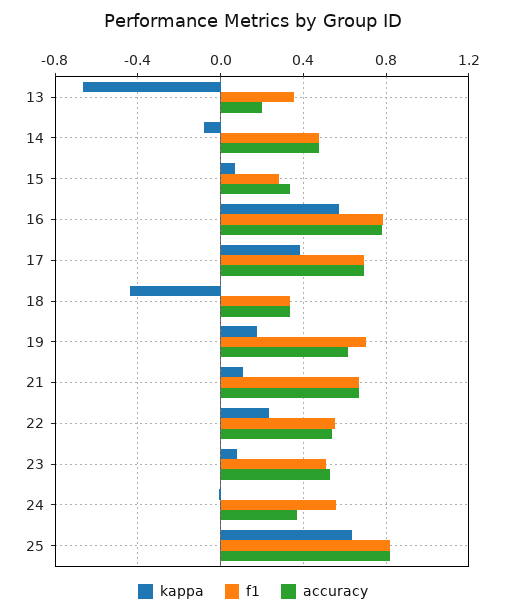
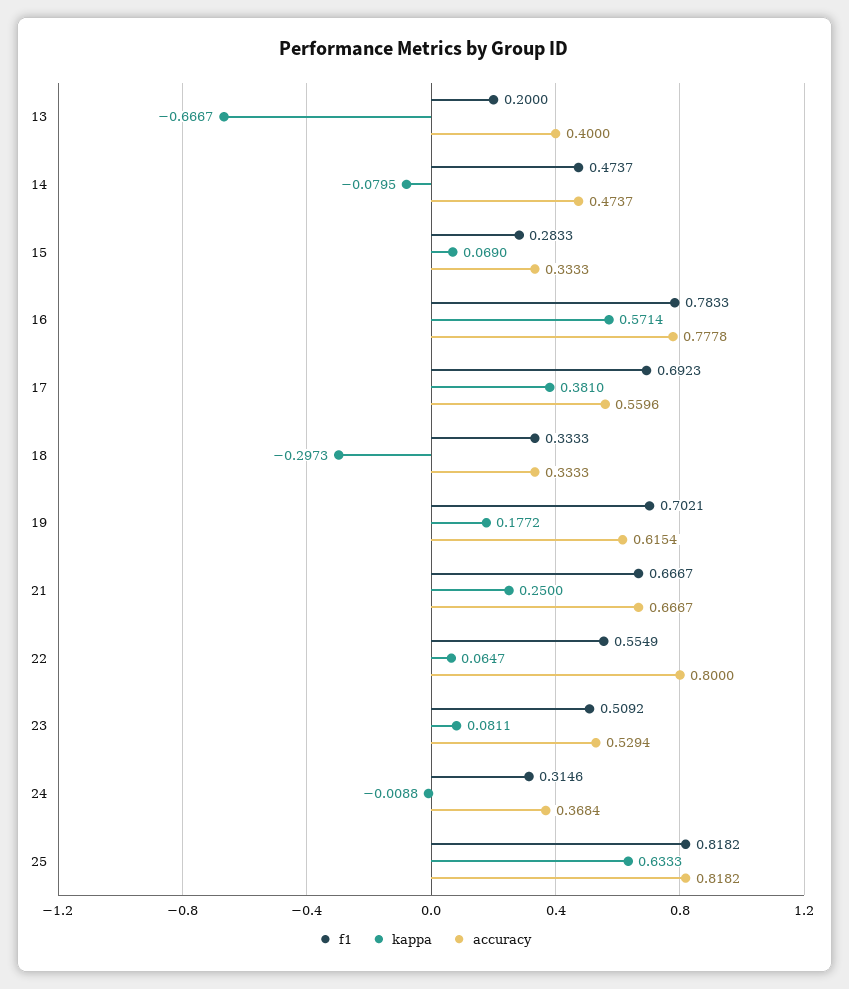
  {
    "kappa": {
      "13": -0.6667,
      "14": -0.0795,
      "15": 0.069,
      "16": 0.5714,
      "17": 0.381,
-     "18": -0.45,
+     "18": -0.2973,
      "19": 0.1772,
-     "21": 0.1,
+     "21": 0.25,
-     "22": 0.25,
+     "22": 0.0647,
      "23": 0.0811,
      "24": -0.0088,
      "25": 0.6333
    },
    "f1": {
-     "13": 0.35,
+     "13": 0.2,
      "14": 0.4737,
      "15": 0.2833,
      "16": 0.7833,
      "17": 0.6923,
      "18": 0.3333,
      "19": 0.7021,
      "21": 0.6667,
      "22": 0.5549,
      "23": 0.5092,
-     "24": 0.55,
+     "24": 0.3146,
      "25": 0.8182
    },
    "accuracy": {
-     "13": 0.2,
+     "13": 0.4,
      "14": 0.4737,
      "15": 0.3333,
      "16": 0.7778,
-     "17": 0.7,
+     "17": 0.5596,
      "18": 0.3333,
      "19": 0.6154,
      "21": 0.6667,
-     "22": 0.55,
+     "22": 0.8,
      "23": 0.5294,
      "24": 0.3684,
      "25": 0.8182
    }
  }

